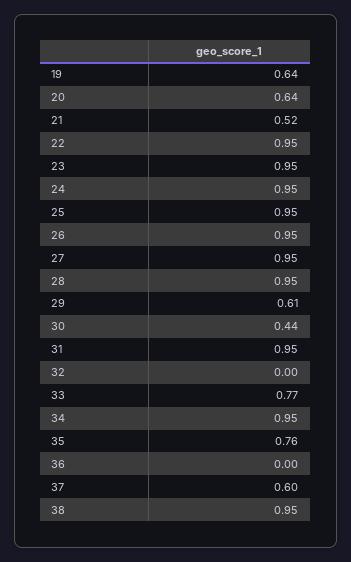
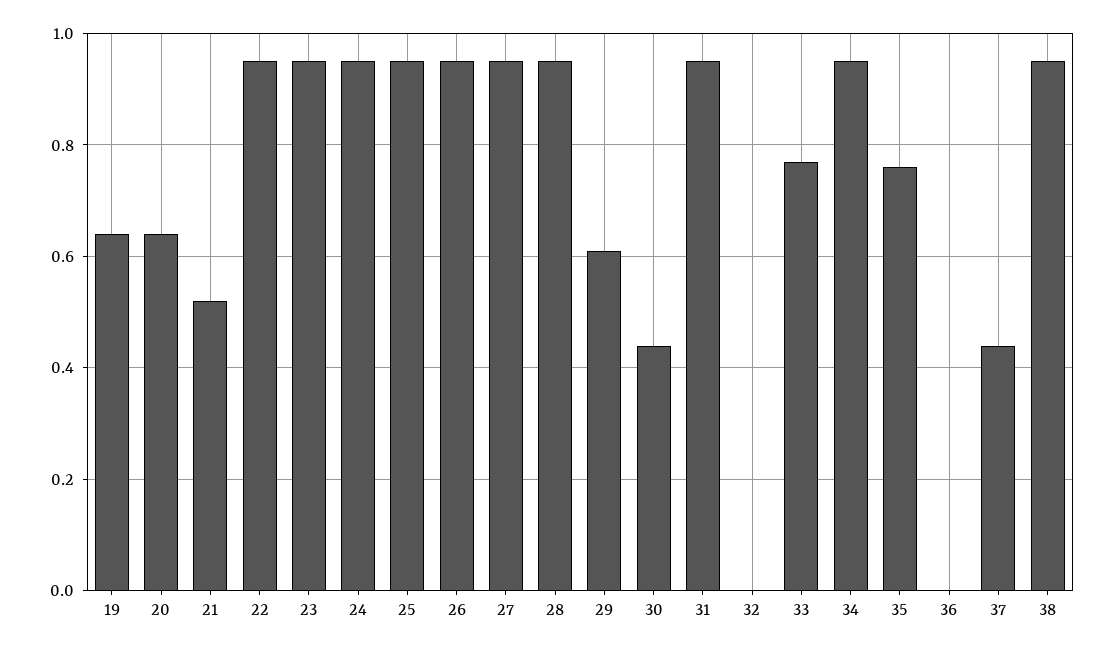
  {
    "19": 0.64,
    "20": 0.64,
    "21": 0.52,
    "22": 0.95,
    "23": 0.95,
    "24": 0.95,
    "25": 0.95,
    "26": 0.95,
    "27": 0.95,
    "28": 0.95,
    "29": 0.61,
    "30": 0.44,
    "31": 0.95,
    "32": 0,
    "33": 0.77,
    "34": 0.95,
    "35": 0.76,
    "36": 0,
-   "37": 0.6,
+   "37": 0.45,
    "38": 0.95
  }

